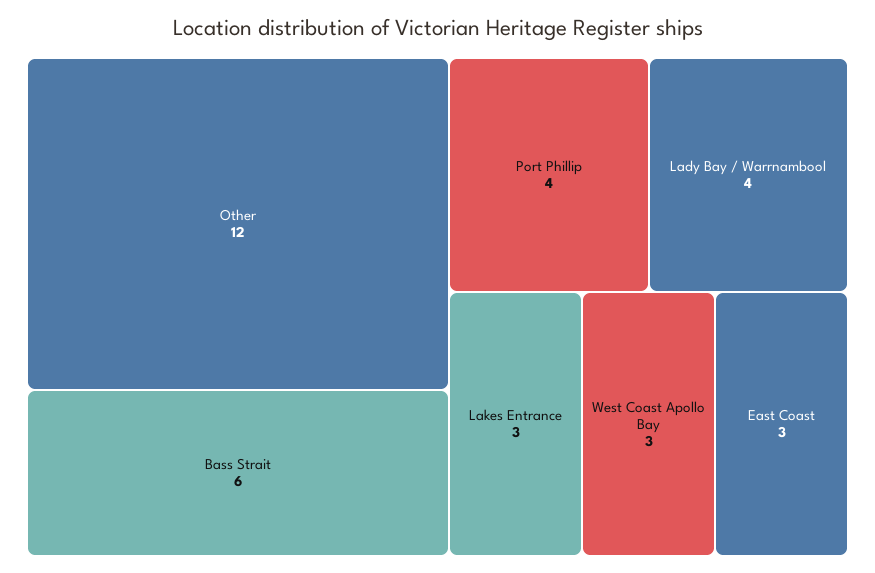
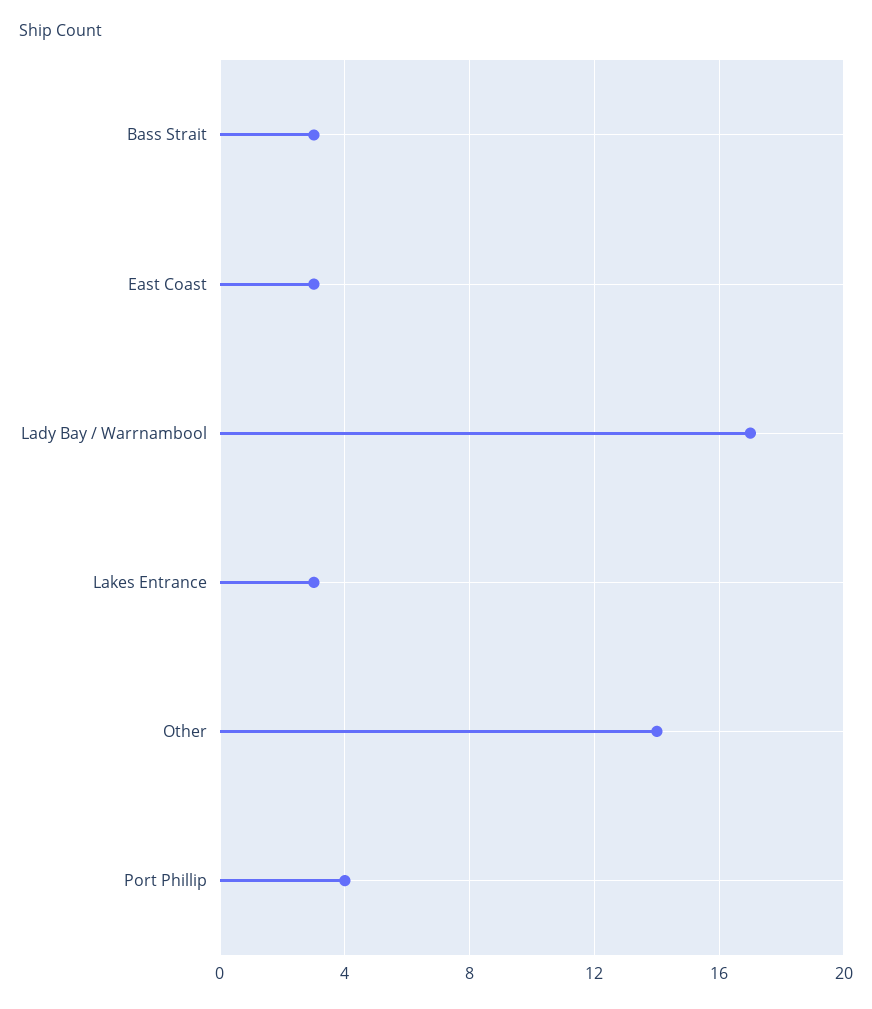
  {
-   "Other": 12,
+   "Other": 14,
-   "Bass Strait": 6,
+   "Bass Strait": 3,
    "Port Phillip": 4,
-   "Lady Bay / Warrnambool": 4,
+   "Lady Bay / Warrnambool": 17,
    "Lakes Entrance": 3,
-   "West Coast Apollo Bay": 3,
    "East Coast": 3
  }

